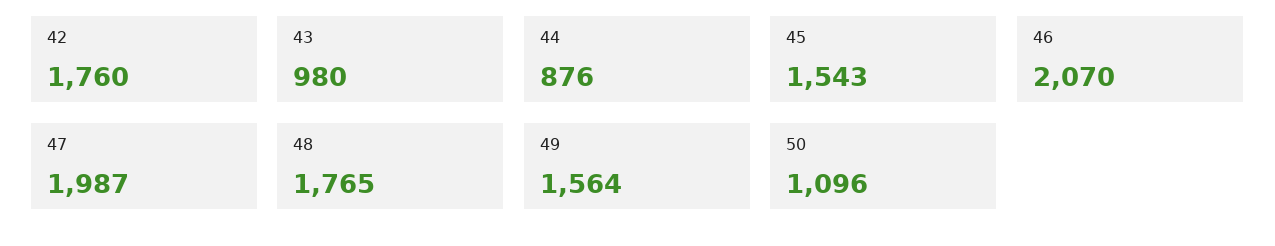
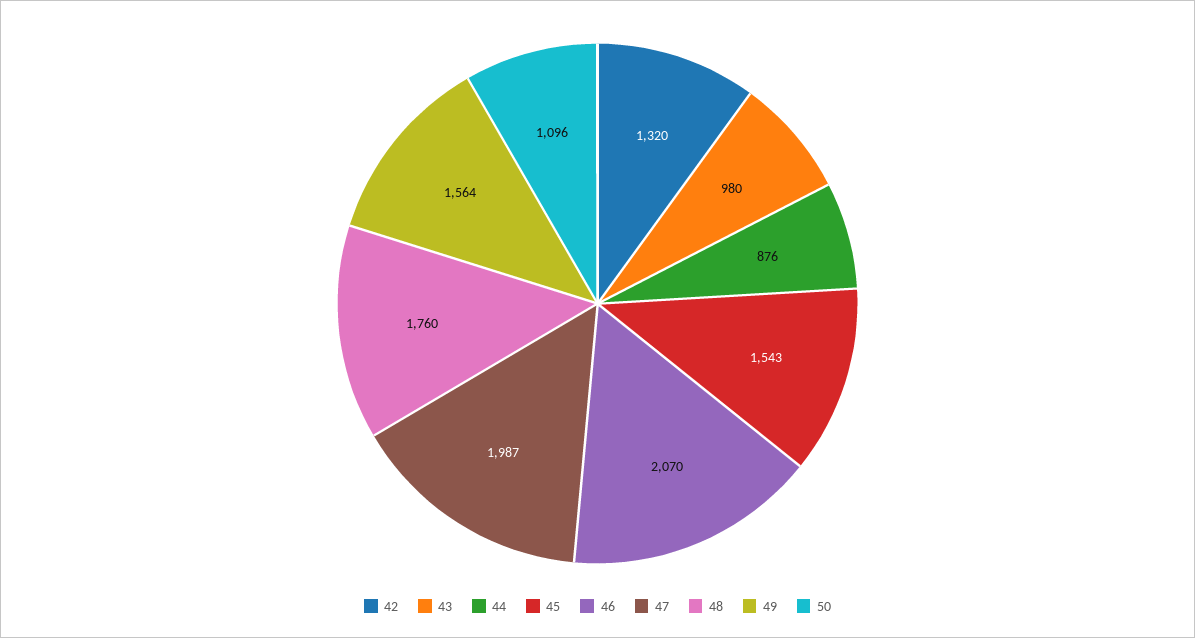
  {
-   "42": 1760,
+   "42": 1320,
    "43": 980,
    "44": 876,
    "45": 1543,
    "46": 2070,
    "47": 1987,
-   "48": 1765,
+   "48": 1760,
    "49": 1564,
    "50": 1096
  }

